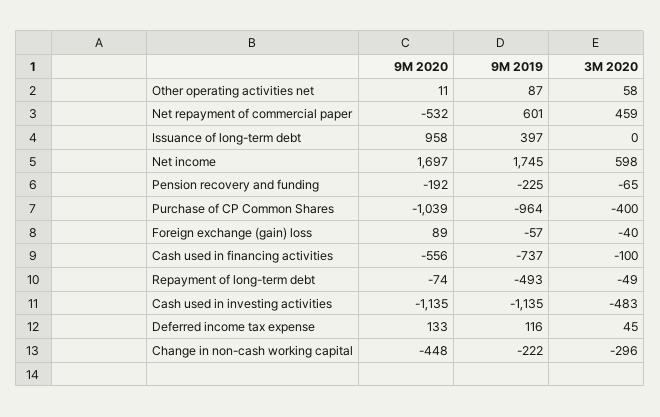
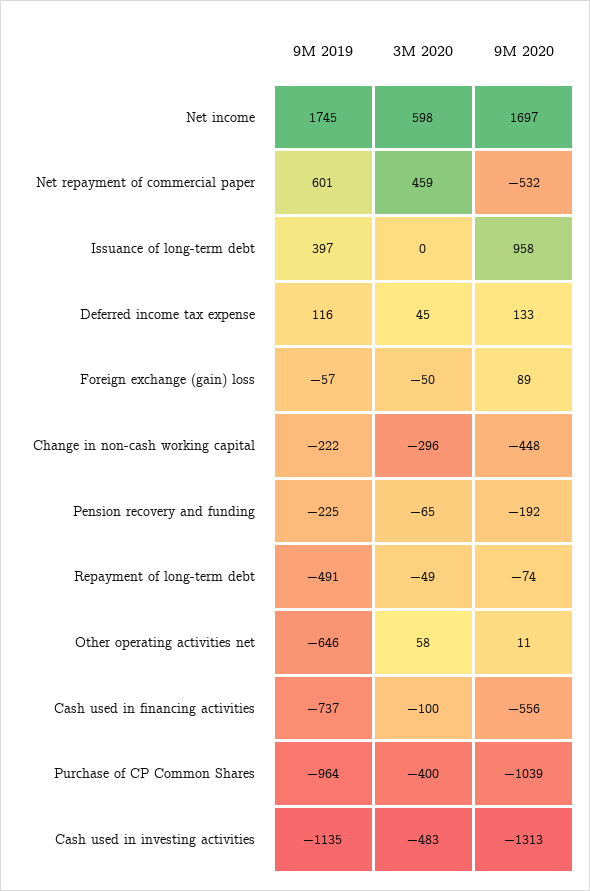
  {
    "9M 2020": {
      "Other operating activities net": 11,
      "Net repayment of commercial paper": -532,
      "Issuance of long-term debt": 958,
      "Net income": 1697,
      "Pension recovery and funding": -192,
      "Purchase of CP Common Shares": -1039,
      "Foreign exchange (gain) loss": 89,
      "Cash used in financing activities": -556,
      "Repayment of long-term debt": -74,
-     "Cash used in investing activities": -1135,
+     "Cash used in investing activities": -1313,
      "Deferred income tax expense": 133,
      "Change in non-cash working capital": -448
    },
    "9M 2019": {
-     "Other operating activities net": 87,
+     "Other operating activities net": -646,
      "Net repayment of commercial paper": 601,
      "Issuance of long-term debt": 397,
      "Net income": 1745,
      "Pension recovery and funding": -225,
      "Purchase of CP Common Shares": -964,
      "Foreign exchange (gain) loss": -57,
      "Cash used in financing activities": -737,
-     "Repayment of long-term debt": -493,
+     "Repayment of long-term debt": -491,
      "Cash used in investing activities": -1135,
      "Deferred income tax expense": 116,
      "Change in non-cash working capital": -222
    },
    "3M 2020": {
      "Other operating activities net": 58,
      "Net repayment of commercial paper": 459,
      "Issuance of long-term debt": 0,
      "Net income": 598,
      "Pension recovery and funding": -65,
      "Purchase of CP Common Shares": -400,
-     "Foreign exchange (gain) loss": -40,
+     "Foreign exchange (gain) loss": -50,
      "Cash used in financing activities": -100,
      "Repayment of long-term debt": -49,
      "Cash used in investing activities": -483,
      "Deferred income tax expense": 45,
      "Change in non-cash working capital": -296
    }
  }

